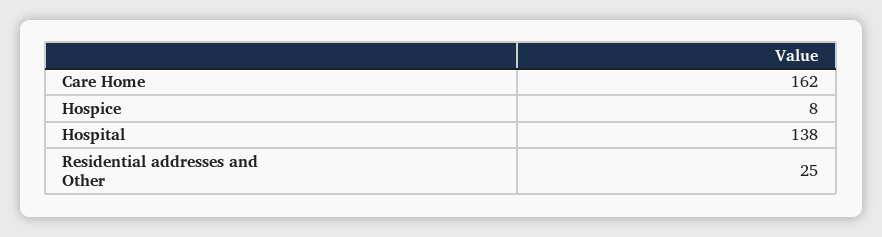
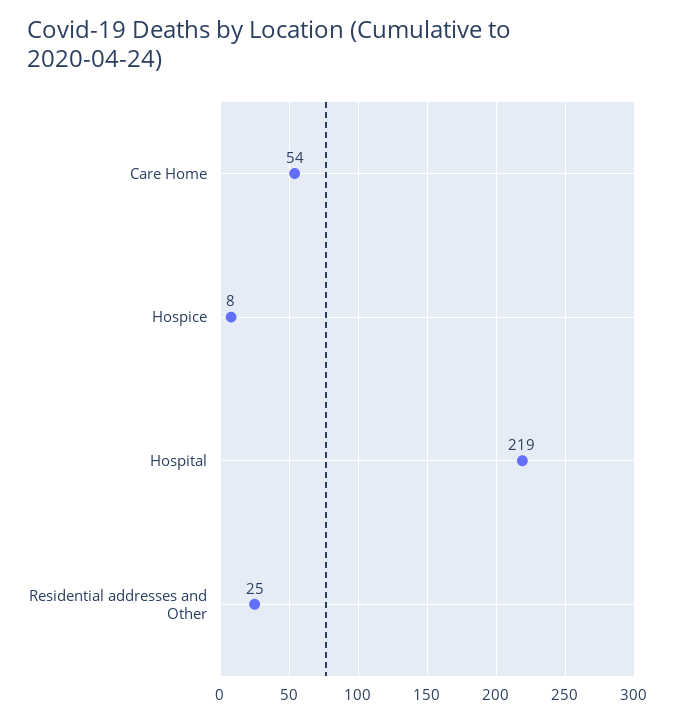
  {
-   "Care Home": 162,
+   "Care Home": 54,
    "Hospice": 8,
-   "Hospital": 138,
+   "Hospital": 219,
    "Residential addresses and Other": 25
  }

